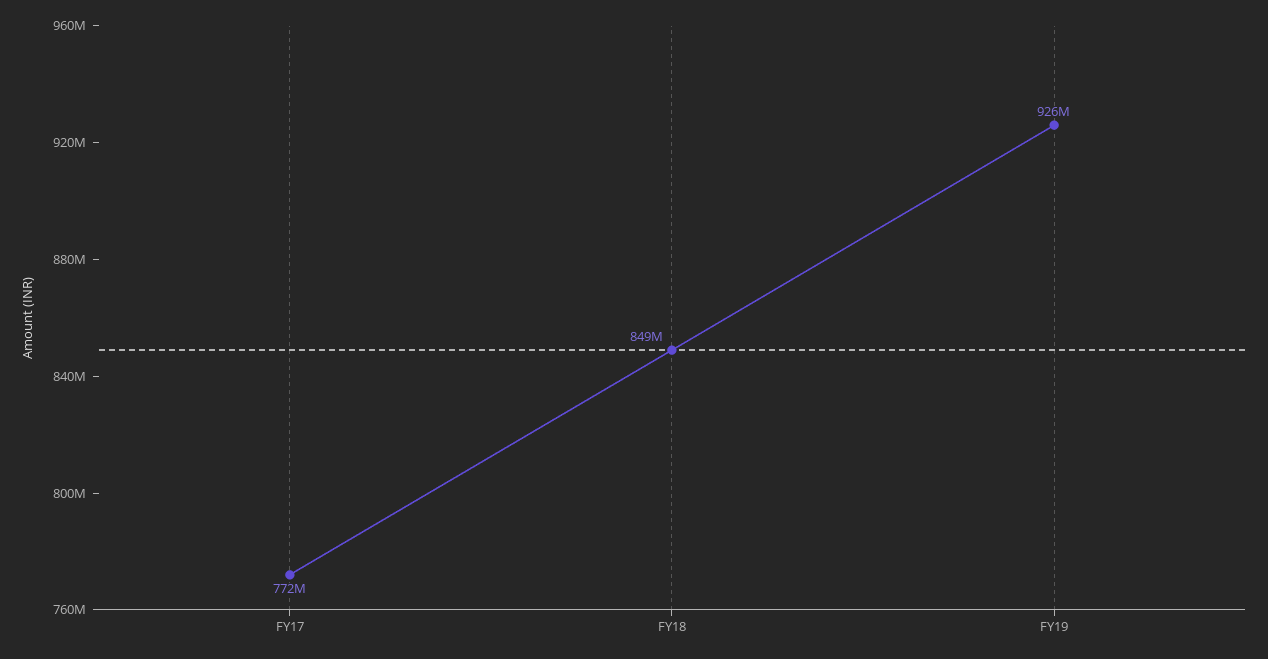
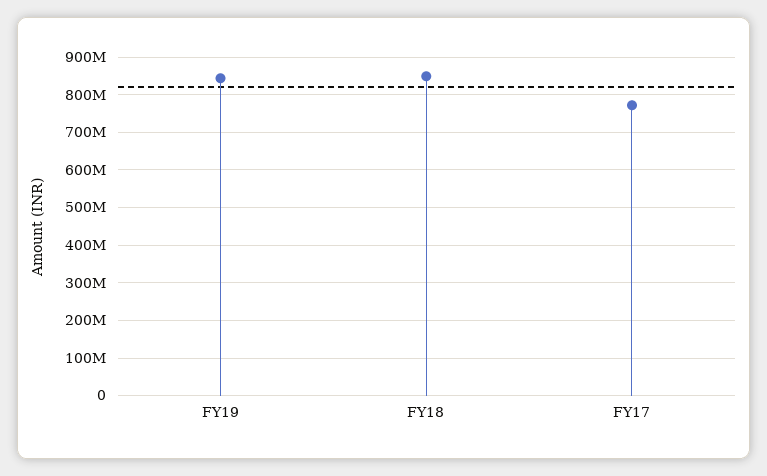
  {
    "FY17": 772000000,
    "FY18": 849000000,
-   "FY19": 926000000
+   "FY19": 840000000
  }

